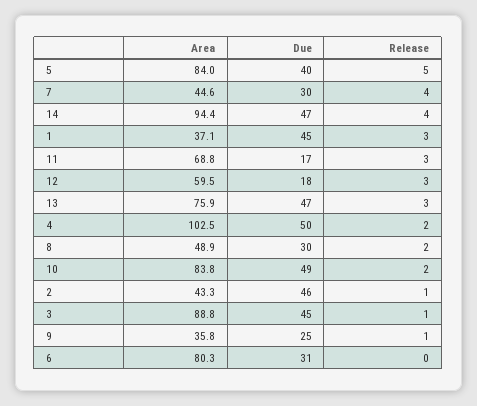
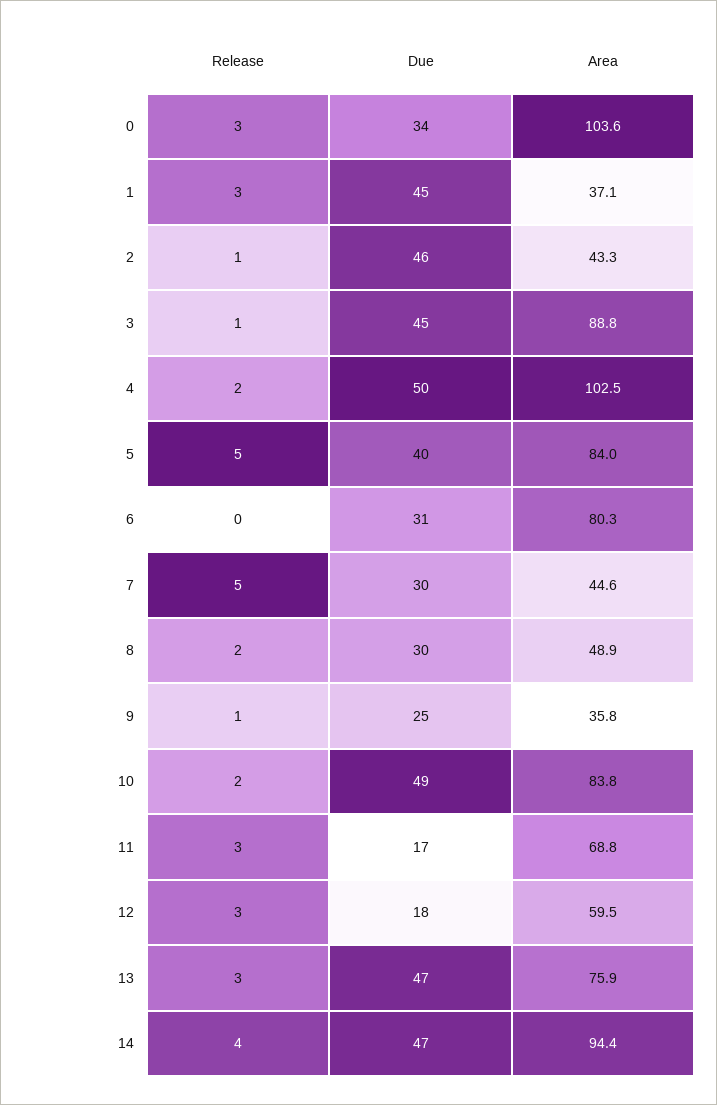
  {
    "Area": {
      "5": 84,
      "7": 44.6,
      "14": 94.4,
      "1": 37.1,
      "11": 68.8,
      "12": 59.5,
      "13": 75.9,
      "4": 102.5,
      "8": 48.9,
      "10": 83.8,
      "2": 43.3,
      "3": 88.8,
      "9": 35.8,
-     "6": 80.3
+     "6": 80.3,
+     "0": 103.6
    },
    "Due": {
      "5": 40,
      "7": 30,
      "14": 47,
      "1": 45,
      "11": 17,
      "12": 18,
      "13": 47,
      "4": 50,
      "8": 30,
      "10": 49,
      "2": 46,
      "3": 45,
      "9": 25,
-     "6": 31
+     "6": 31,
+     "0": 34
    },
    "Release": {
      "5": 5,
-     "7": 4,
+     "7": 5,
      "14": 4,
      "1": 3,
      "11": 3,
      "12": 3,
      "13": 3,
      "4": 2,
      "8": 2,
      "10": 2,
      "2": 1,
      "3": 1,
      "9": 1,
-     "6": 0
+     "6": 0,
+     "0": 3
    }
  }

